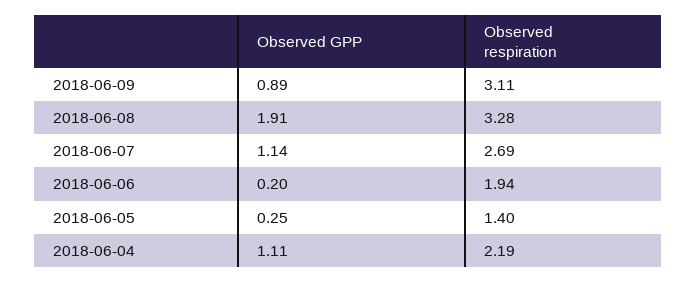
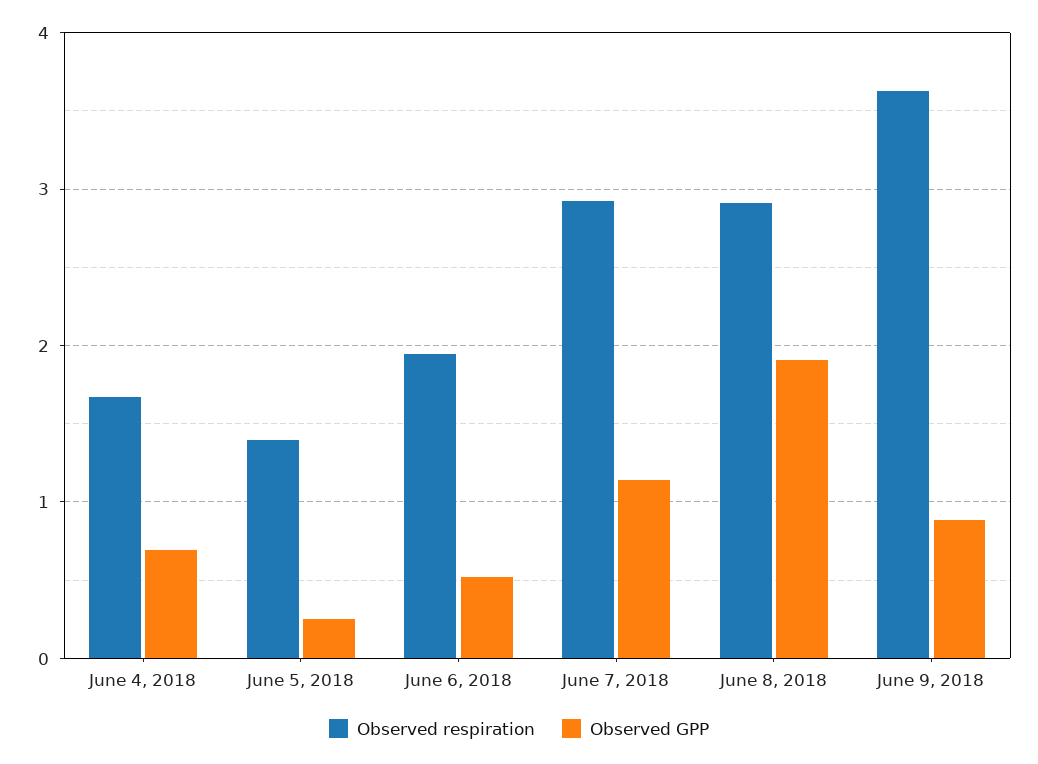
  {
    "Observed GPP": {
      "2018-06-09": 0.89,
      "2018-06-08": 1.91,
      "2018-06-07": 1.14,
-     "2018-06-06": 0.2,
+     "2018-06-06": 0.5,
      "2018-06-05": 0.25,
-     "2018-06-04": 1.11
+     "2018-06-04": 0.7
    },
    "Observed respiration": {
-     "2018-06-09": 3.11,
+     "2018-06-09": 3.6,
-     "2018-06-08": 3.28,
+     "2018-06-08": 2.9,
-     "2018-06-07": 2.69,
+     "2018-06-07": 2.9,
      "2018-06-06": 1.94,
      "2018-06-05": 1.4,
-     "2018-06-04": 2.19
+     "2018-06-04": 1.7
    }
  }

